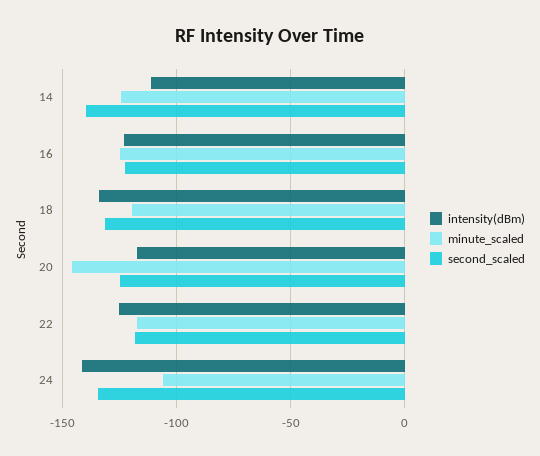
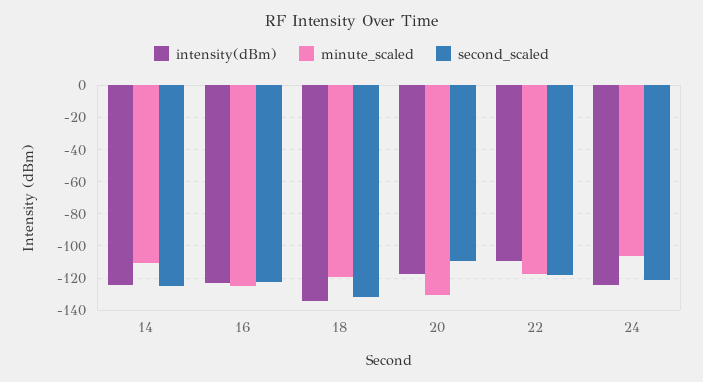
  {
    "intensity(dBm)": {
-     "14": -110,
+     "14": -125,
      "16": -125,
      "18": -135,
      "20": -115,
-     "22": -125,
+     "22": -110,
-     "24": -140
+     "24": -125
    },
    "minute_scaled": {
-     "14": -125,
+     "14": -110,
      "16": -125,
      "18": -120,
-     "20": -145,
+     "20": -130,
      "22": -120,
      "24": -105
    },
    "second_scaled": {
-     "14": -140,
+     "14": -125,
      "16": -125,
      "18": -130,
-     "20": -125,
+     "20": -110,
      "22": -120,
-     "24": -135
+     "24": -120
    }
  }

